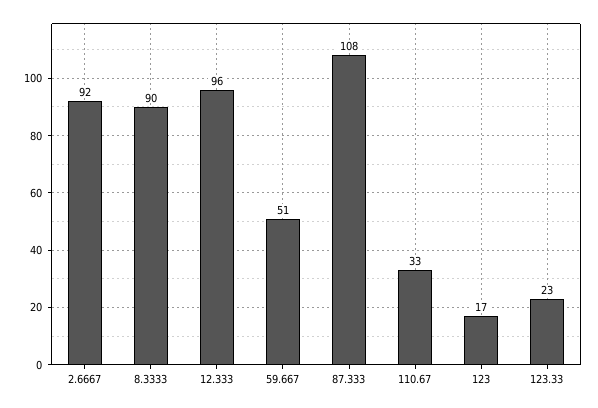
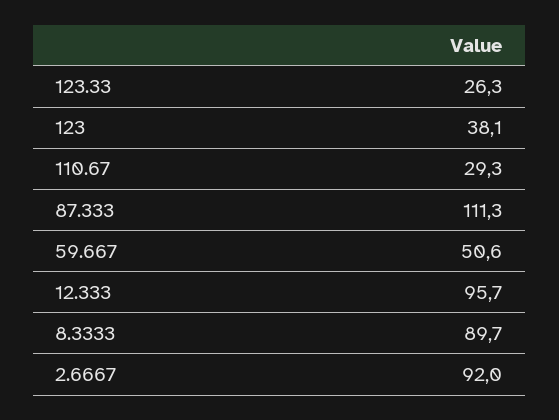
  {
    "2.6667": 92,
    "8.3333": 89.7,
    "12.333": 95.7,
    "59.667": 50.6,
-   "87.333": 108,
+   "87.333": 111.3,
-   "110.67": 33,
+   "110.67": 29.3,
-   "123": 17,
+   "123": 38.1,
-   "123.33": 23
+   "123.33": 26.3
  }

